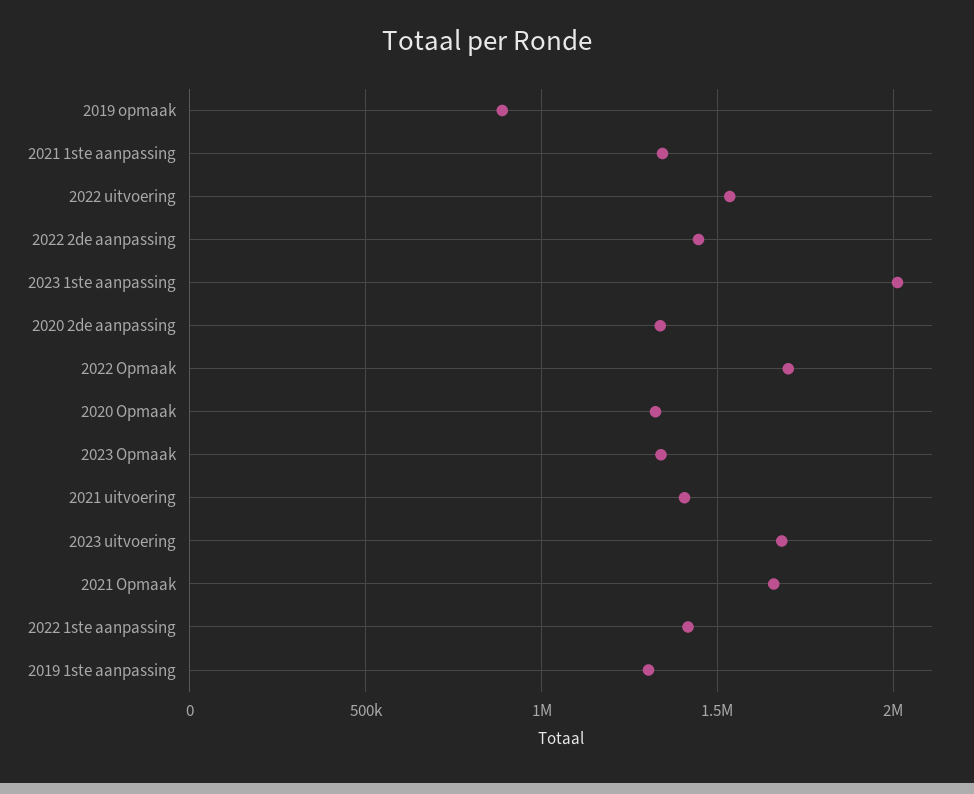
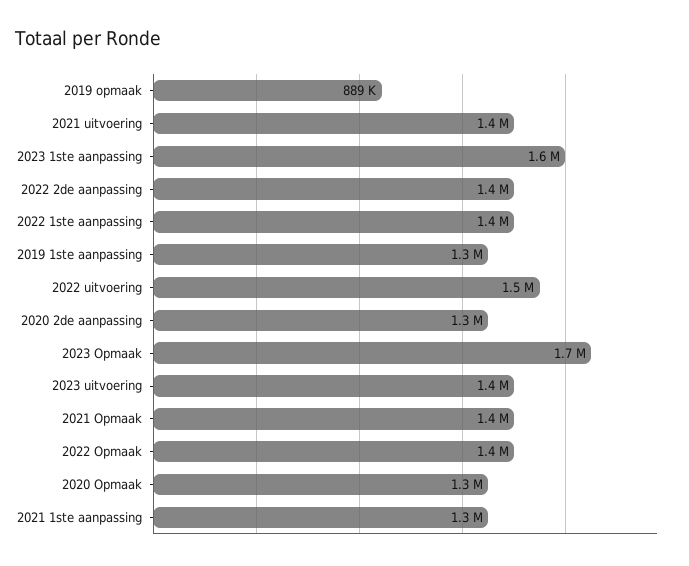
  {
    "2019 opmaak": 889000,
    "2021 1ste aanpassing": 1300000,
    "2022 uitvoering": 1500000,
    "2022 2de aanpassing": 1400000,
-   "2023 1ste aanpassing": 2000000,
+   "2023 1ste aanpassing": 1600000,
    "2020 2de aanpassing": 1300000,
-   "2022 Opmaak": 1700000,
+   "2022 Opmaak": 1400000,
    "2020 Opmaak": 1300000,
-   "2023 Opmaak": 1350000,
+   "2023 Opmaak": 1700000,
    "2021 uitvoering": 1400000,
-   "2023 uitvoering": 1700000,
+   "2023 uitvoering": 1400000,
-   "2021 Opmaak": 1650000,
+   "2021 Opmaak": 1400000,
    "2022 1ste aanpassing": 1400000,
    "2019 1ste aanpassing": 1300000
  }

